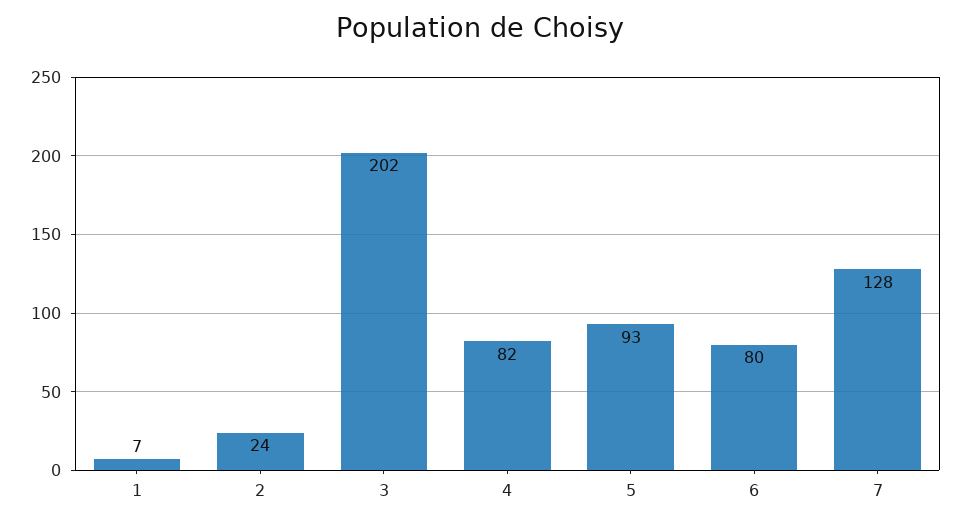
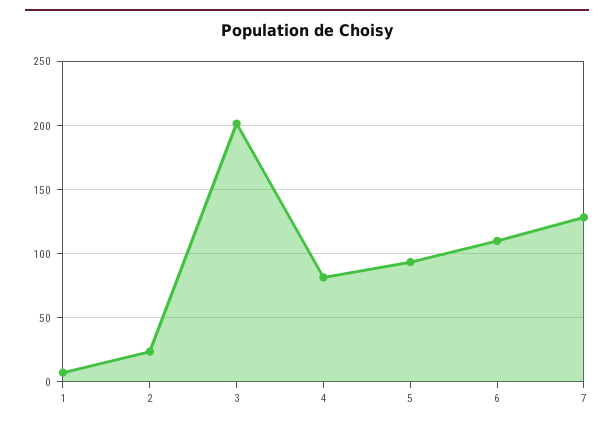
  {
    "1": 7,
    "2": 24,
    "3": 202,
    "4": 82,
    "5": 93,
-   "6": 80,
+   "6": 110,
    "7": 128
  }

